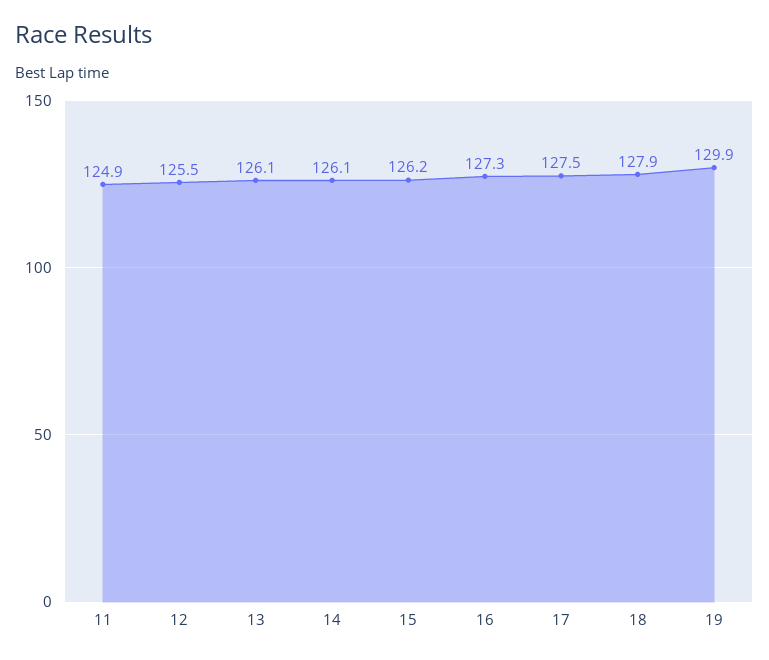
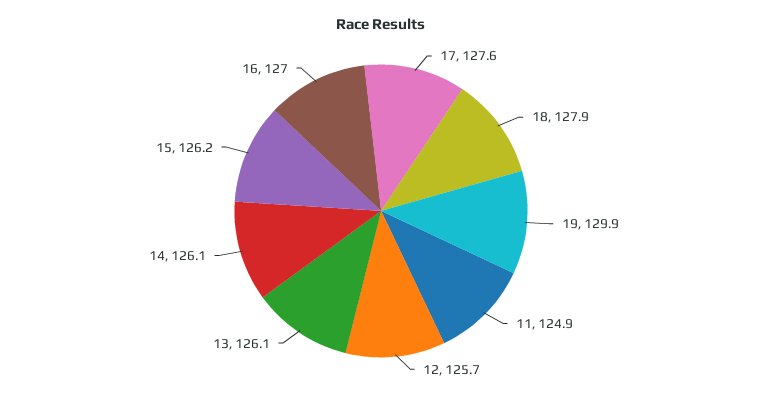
  {
    "11": 124.9,
-   "12": 125.5,
+   "12": 125.7,
    "13": 126.1,
    "14": 126.1,
    "15": 126.2,
-   "16": 127.3,
+   "16": 127,
-   "17": 127.5,
+   "17": 127.6,
    "18": 127.9,
    "19": 129.9
  }

